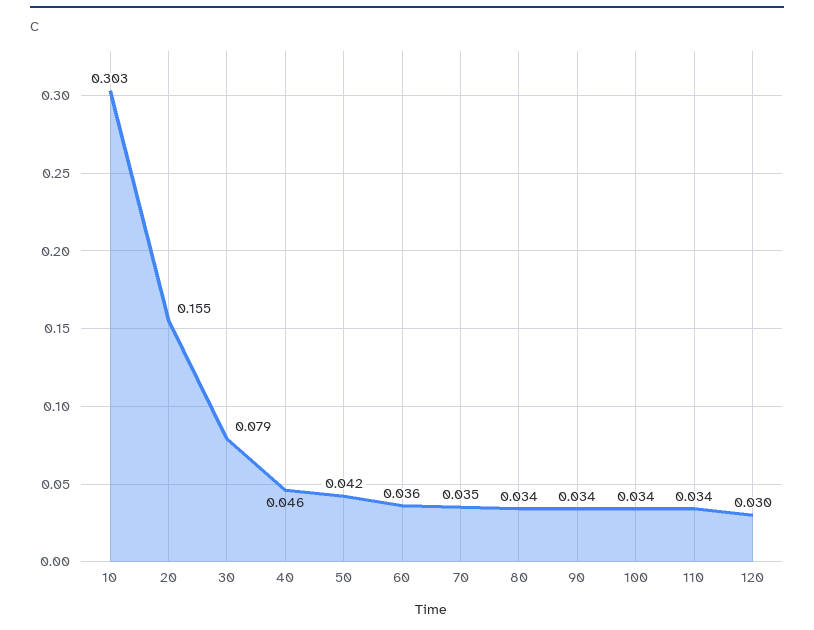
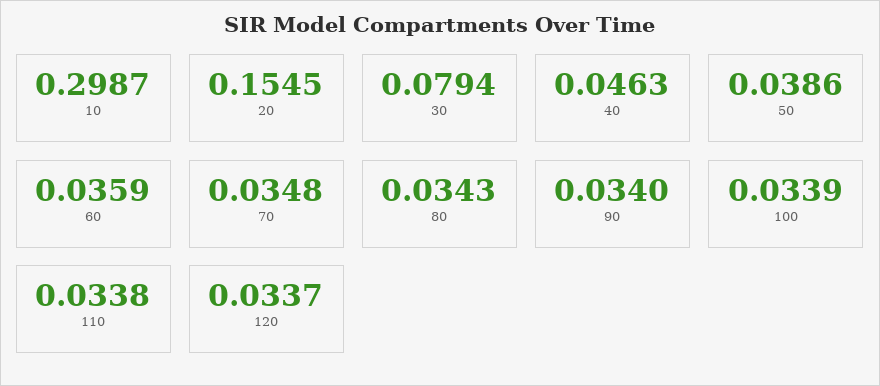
  {
-   "10": 0.303,
+   "10": 0.2987,
    "20": 0.1545,
    "30": 0.0794,
    "40": 0.0463,
-   "50": 0.042,
+   "50": 0.0386,
    "60": 0.0359,
    "70": 0.0348,
    "80": 0.0343,
    "90": 0.034,
    "100": 0.0339,
    "110": 0.0338,
-   "120": 0.03
+   "120": 0.0337
  }

